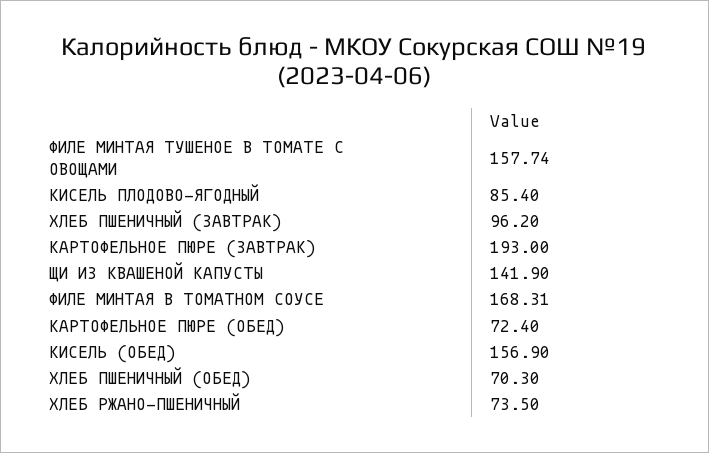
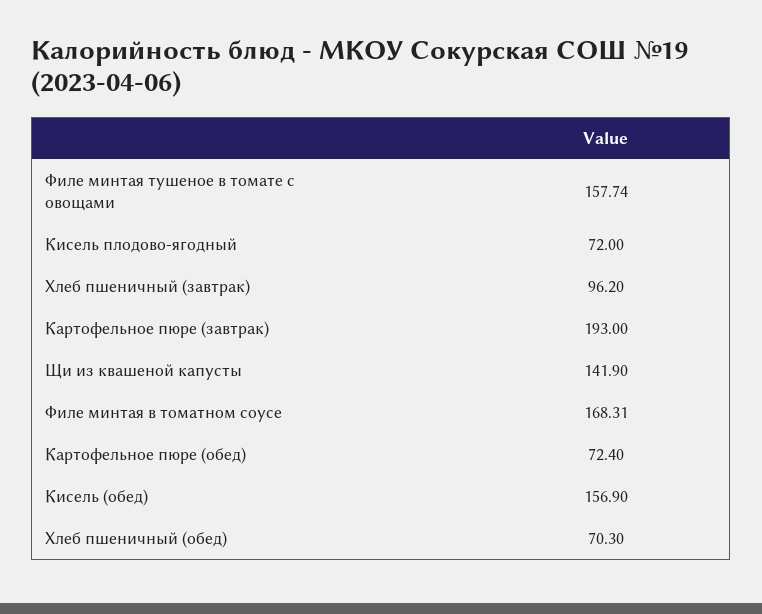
  {
    "ФИЛЕ МИНТАЯ ТУШЕНОЕ В ТОМАТЕ С ОВОЩАМИ": 157.74,
-   "КИСЕЛЬ ПЛОДОВО-ЯГОДНЫЙ": 85.4,
+   "КИСЕЛЬ ПЛОДОВО-ЯГОДНЫЙ": 72,
    "ХЛЕБ ПШЕНИЧНЫЙ (ЗАВТРАК)": 96.2,
    "КАРТОФЕЛЬНОЕ ПЮРЕ (ЗАВТРАК)": 193,
    "ЩИ ИЗ КВАШЕНОЙ КАПУСТЫ": 141.9,
    "ФИЛЕ МИНТАЯ В ТОМАТНОМ СОУСЕ": 168.31,
    "КАРТОФЕЛЬНОЕ ПЮРЕ (ОБЕД)": 72.4,
    "КИСЕЛЬ (ОБЕД)": 156.9,
-   "ХЛЕБ ПШЕНИЧНЫЙ (ОБЕД)": 70.3,
+   "ХЛЕБ ПШЕНИЧНЫЙ (ОБЕД)": 70.3
-   "ХЛЕБ РЖАНО-ПШЕНИЧНЫЙ": 73.5
  }

